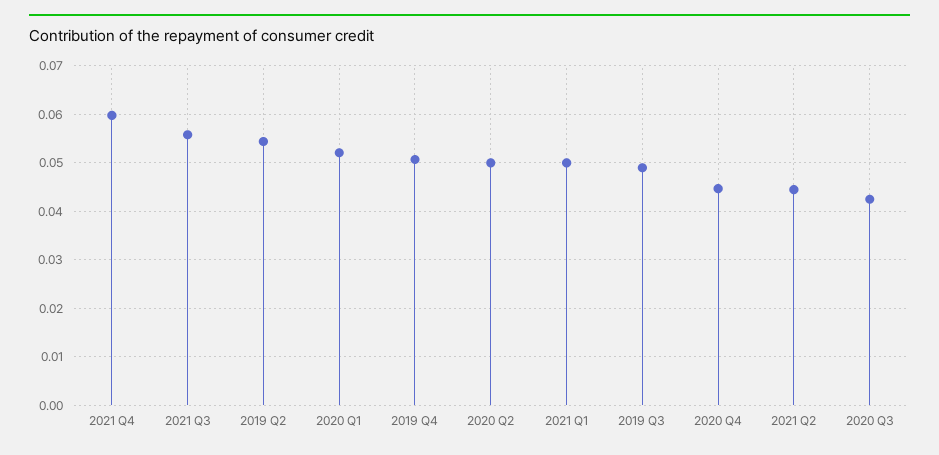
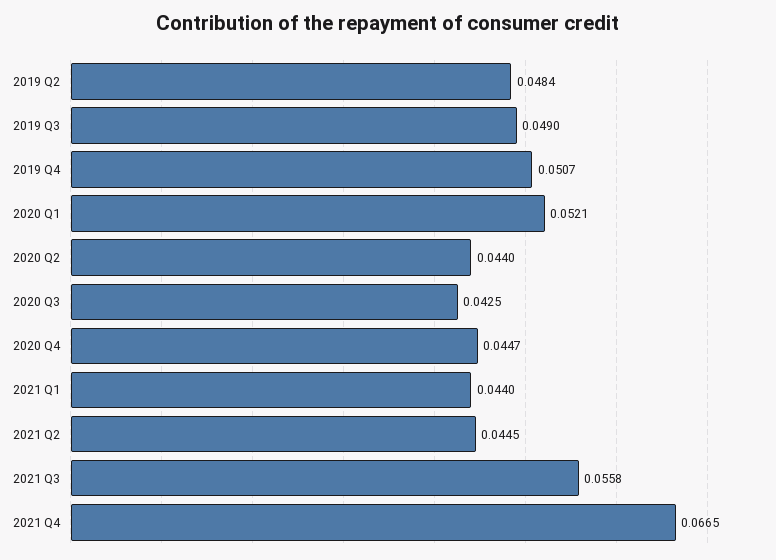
  {
-   "2021 Q4": 0.06,
+   "2021 Q4": 0.0665,
    "2021 Q3": 0.0558,
-   "2019 Q2": 0.054,
+   "2019 Q2": 0.0484,
    "2020 Q1": 0.0521,
    "2019 Q4": 0.0507,
-   "2020 Q2": 0.05,
+   "2020 Q2": 0.044,
-   "2021 Q1": 0.05,
+   "2021 Q1": 0.044,
    "2019 Q3": 0.049,
    "2020 Q4": 0.0447,
    "2021 Q2": 0.0445,
    "2020 Q3": 0.0425
  }

